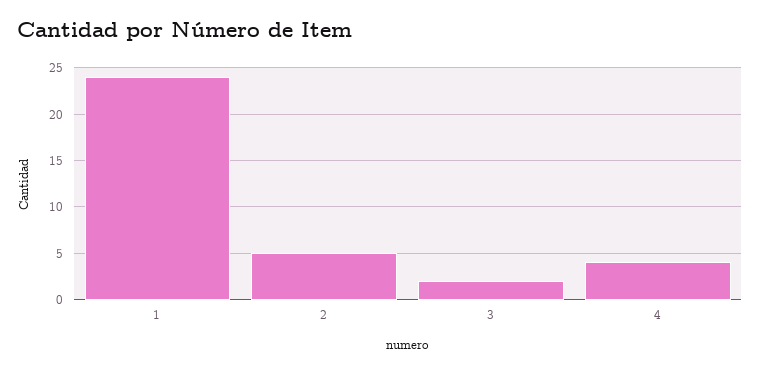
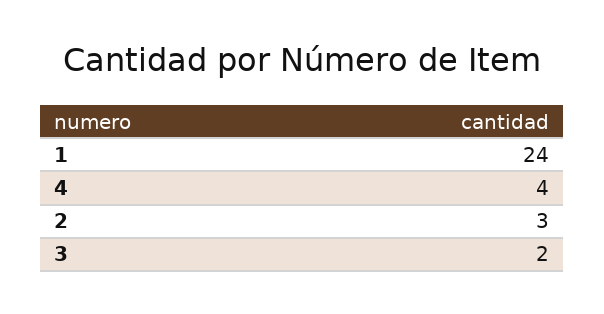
  {
    "1": 24,
-   "2": 5,
+   "2": 3,
    "3": 2,
    "4": 4
  }

